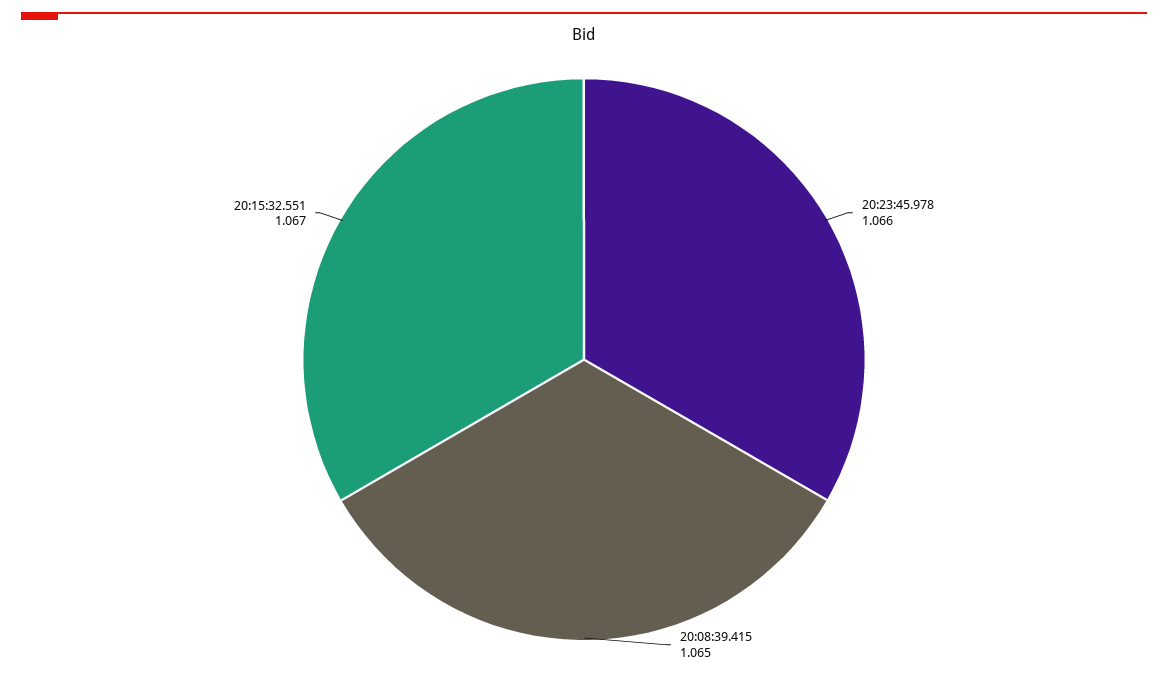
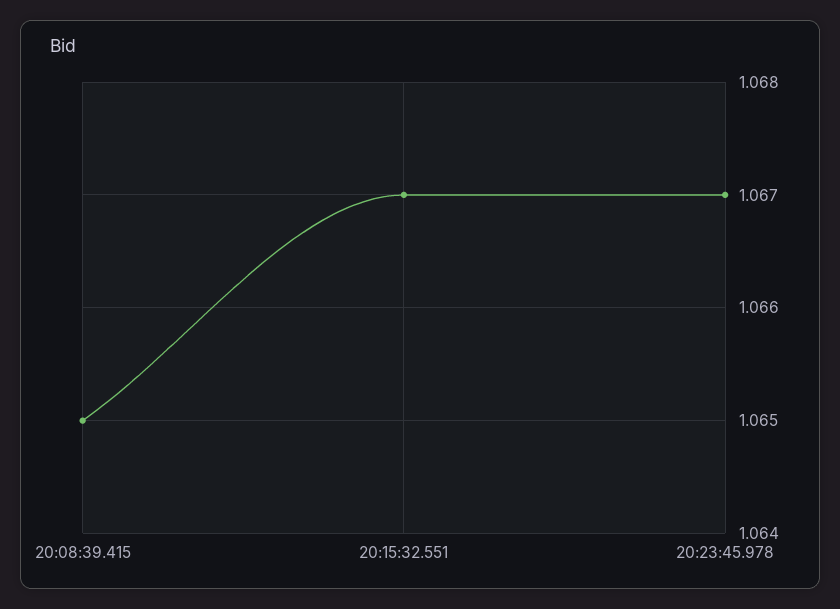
  {
-   "20:23:45.978": 1.066,
+   "20:23:45.978": 1.067,
    "20:08:39.415": 1.065,
    "20:15:32.551": 1.067
  }

